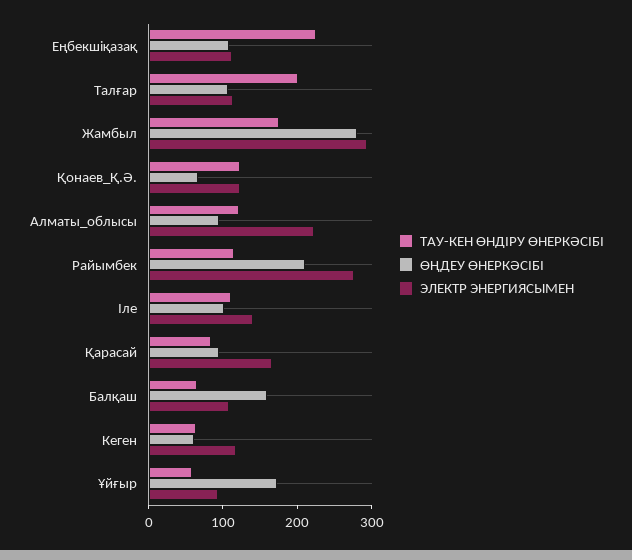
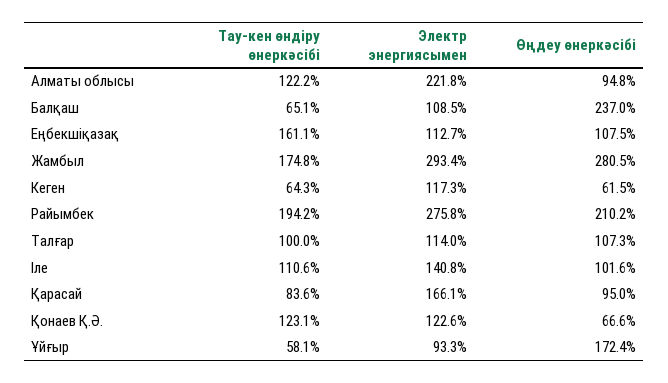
  {
    "ТАУ-КЕН ӨНДІРУ ӨНЕРКӘСІБІ": {
-     "Еңбекшіқазақ": 220,
+     "Еңбекшіқазақ": 161.1,
-     "Талғар": 200,
+     "Талғар": 100,
      "Жамбыл": 174.8,
      "Қонаев_Қ.Ә.": 123.1,
      "Алматы_облысы": 122.2,
-     "Райымбек": 120,
+     "Райымбек": 194.2,
      "Іле": 110.6,
      "Қарасай": 83.6,
      "Балқаш": 65.1,
      "Кеген": 64.3,
      "Ұйғыр": 58.1
    },
    "ӨҢДЕУ ӨНЕРКӘСІБІ": {
      "Еңбекшіқазақ": 107.5,
      "Талғар": 107.3,
      "Жамбыл": 280.5,
      "Қонаев_Қ.Ә.": 66.6,
      "Алматы_облысы": 94.8,
      "Райымбек": 210.2,
      "Іле": 101.6,
      "Қарасай": 95,
-     "Балқаш": 160,
+     "Балқаш": 237,
      "Кеген": 61.5,
      "Ұйғыр": 172.4
    },
    "ЭЛЕКТР ЭНЕРГИЯСЫМЕН": {
      "Еңбекшіқазақ": 112.7,
      "Талғар": 114,
      "Жамбыл": 293.4,
      "Қонаев_Қ.Ә.": 122.6,
      "Алматы_облысы": 221.8,
      "Райымбек": 275.8,
      "Іле": 140.8,
      "Қарасай": 166.1,
      "Балқаш": 108.5,
      "Кеген": 117.3,
      "Ұйғыр": 93.3
    }
  }

